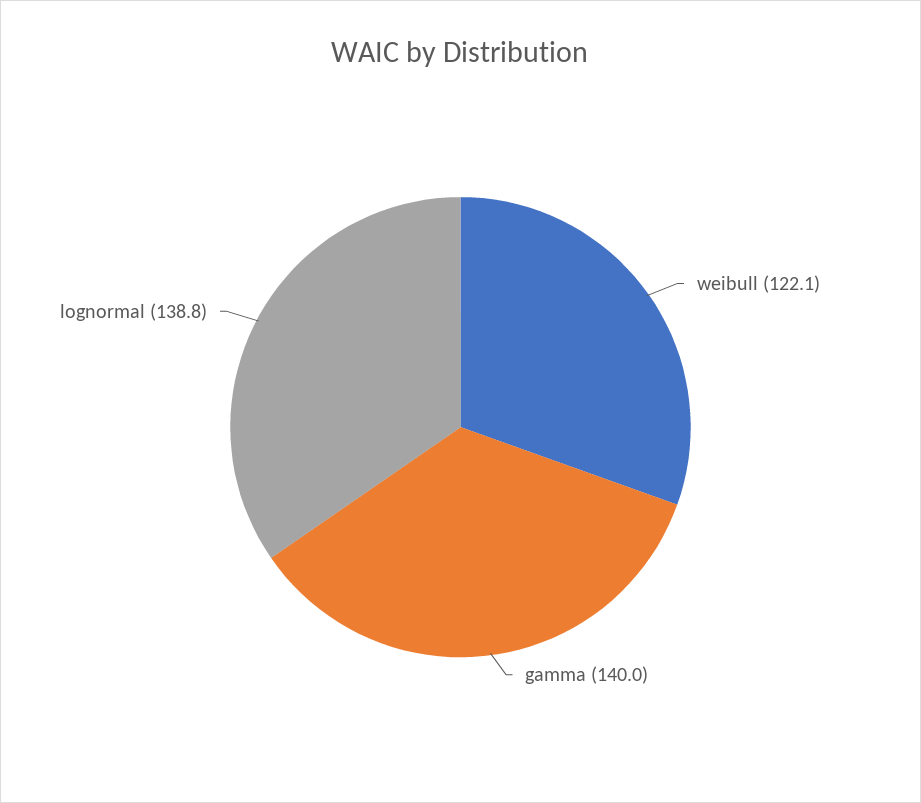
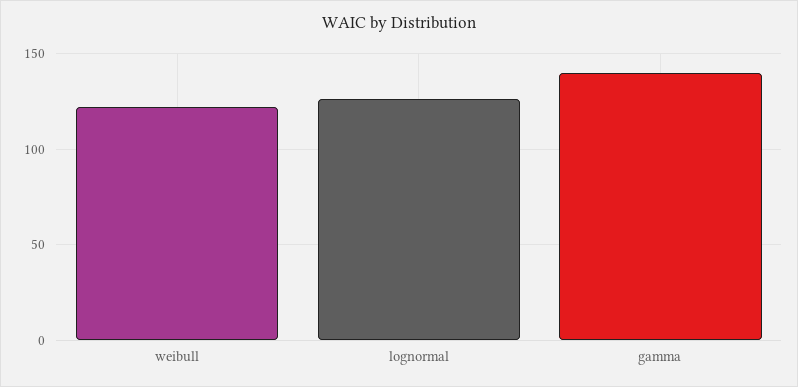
  {
    "weibull": 122.1,
    "gamma": 140,
-   "lognormal": 138.8
+   "lognormal": 125
  }

